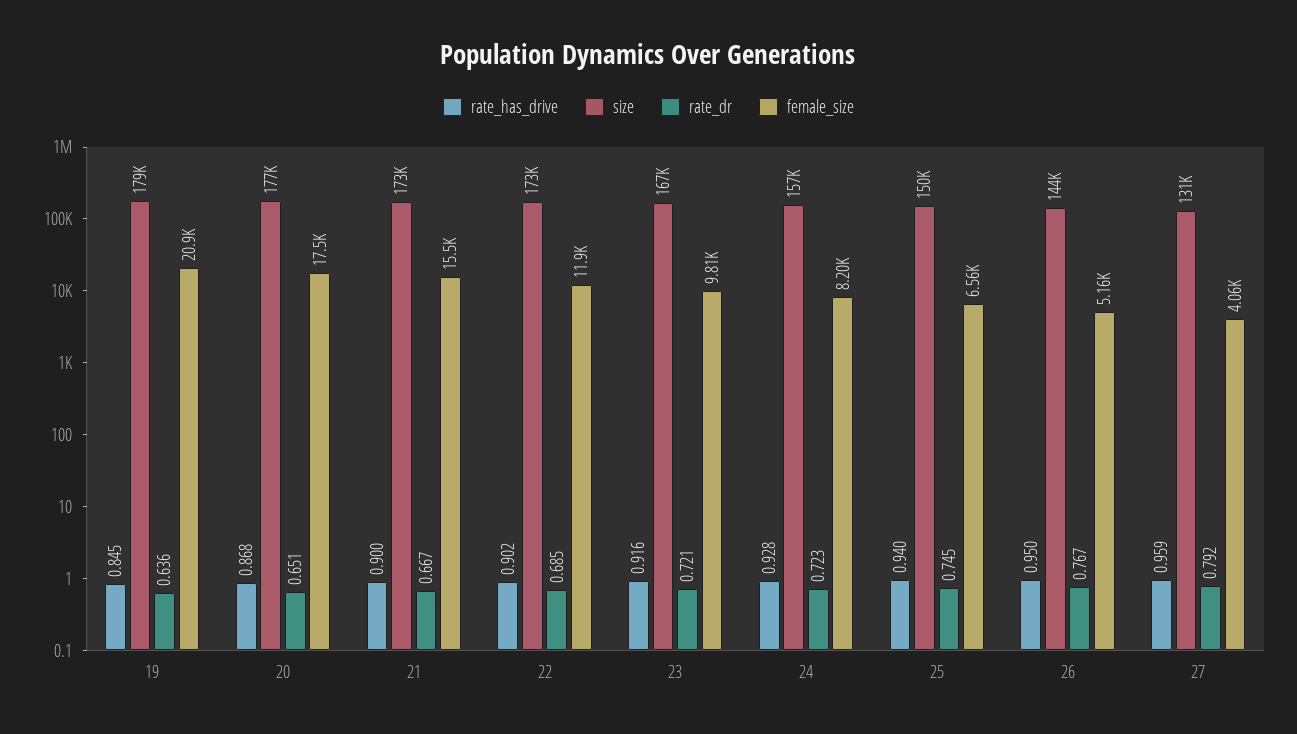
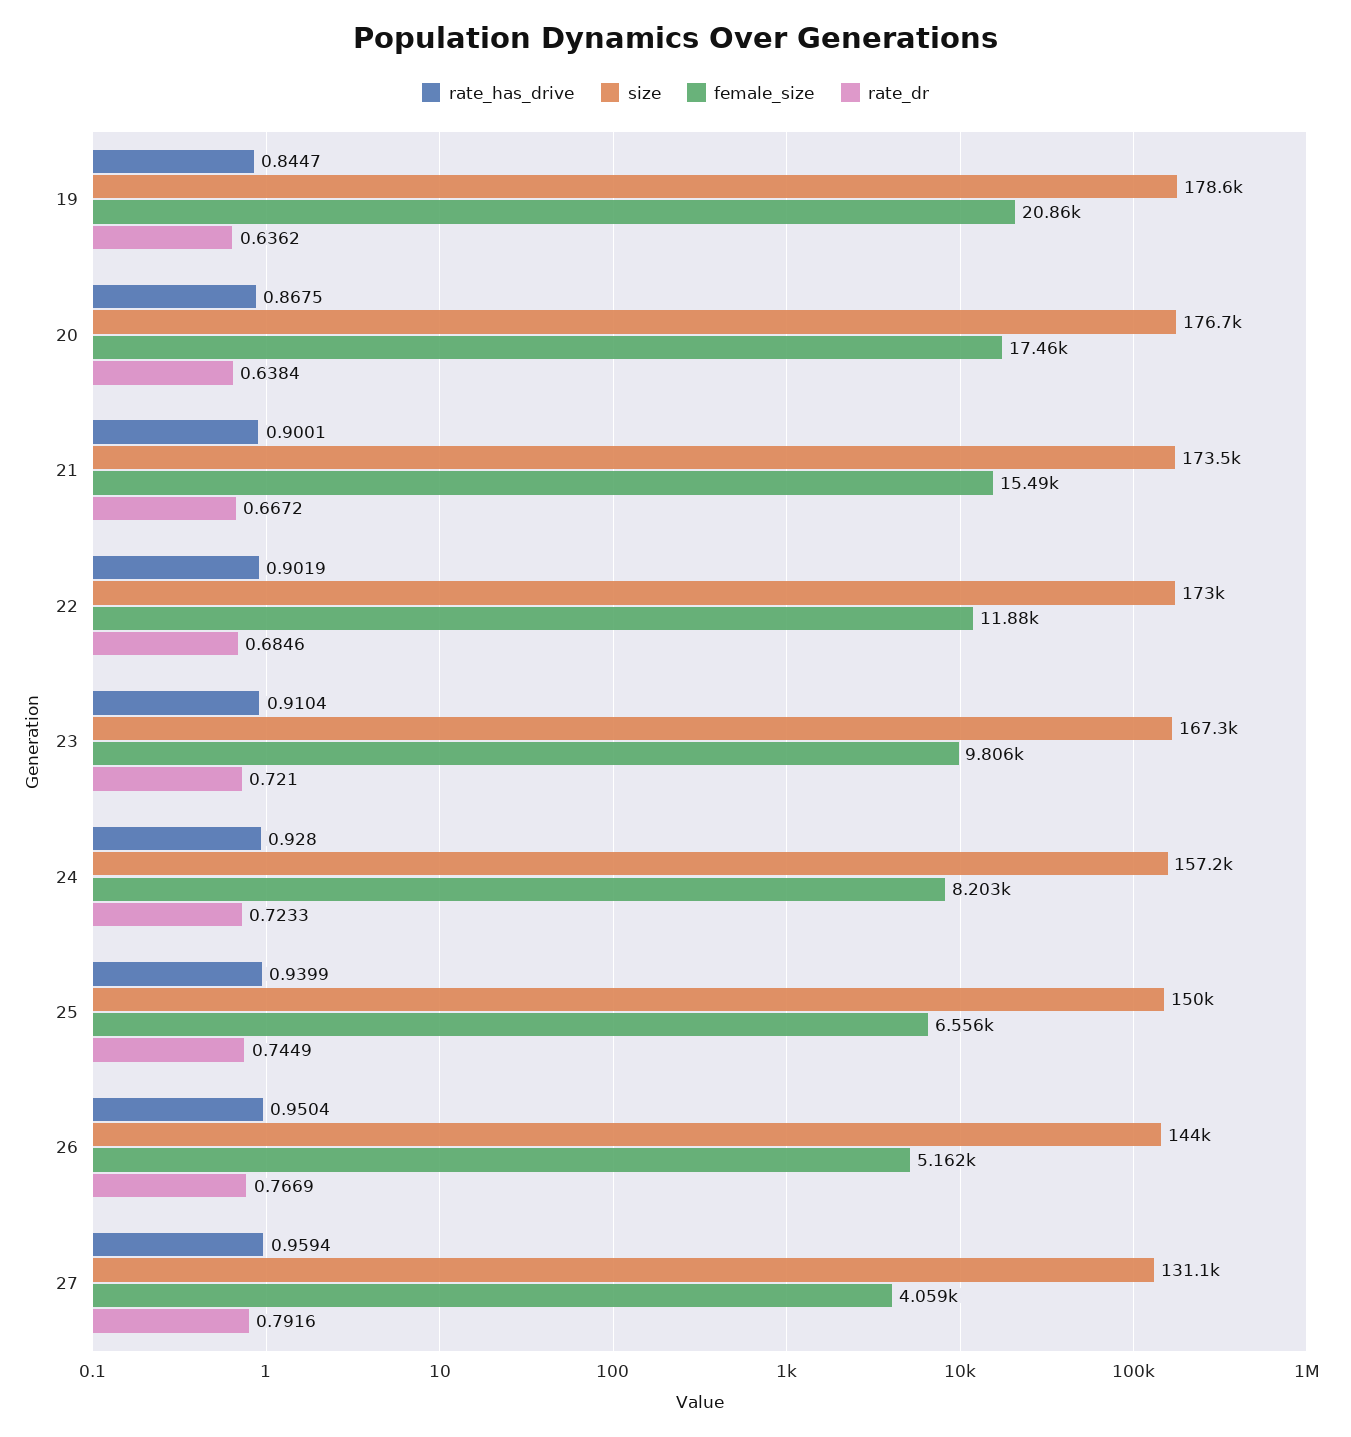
  {
    "rate_has_drive": {
      "19": 0.8447,
      "20": 0.8675,
      "21": 0.9001,
      "22": 0.9019,
-     "23": 0.916,
+     "23": 0.9104,
      "24": 0.928,
      "25": 0.9399,
      "26": 0.9504,
      "27": 0.9594
    },
    "size": {
      "19": 178600,
      "20": 176700,
      "21": 173500,
      "22": 173000,
      "23": 167300,
      "24": 157200,
      "25": 150000,
      "26": 144000,
      "27": 131100
    },
    "rate_dr": {
      "19": 0.6362,
-     "20": 0.651,
+     "20": 0.6384,
      "21": 0.6672,
      "22": 0.6846,
      "23": 0.721,
      "24": 0.7233,
      "25": 0.7449,
      "26": 0.7669,
      "27": 0.7916
    },
    "female_size": {
      "19": 20860,
      "20": 17460,
      "21": 15490,
      "22": 11880,
      "23": 9806,
      "24": 8203,
      "25": 6556,
      "26": 5162,
      "27": 4059
    }
  }

